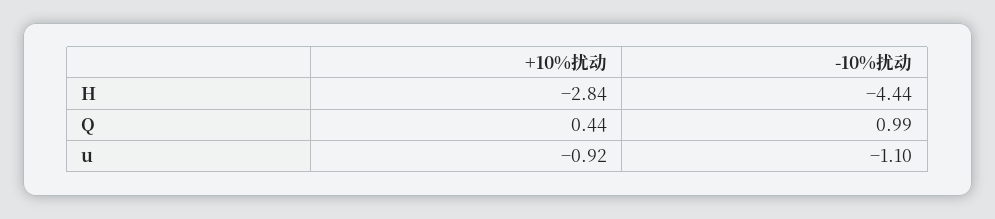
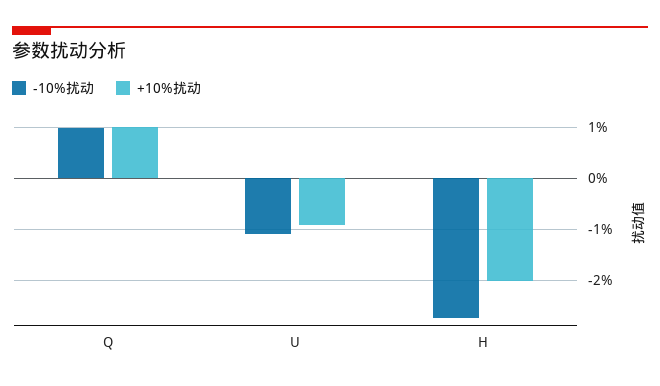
  {
    "+10%扰动": {
-     "H": -2.84,
+     "H": -2,
-     "Q": 0.44,
+     "Q": 1,
      "u": -0.92
    },
    "-10%扰动": {
-     "H": -4.44,
+     "H": -2.8,
      "Q": 0.99,
      "u": -1.1
    }
  }

